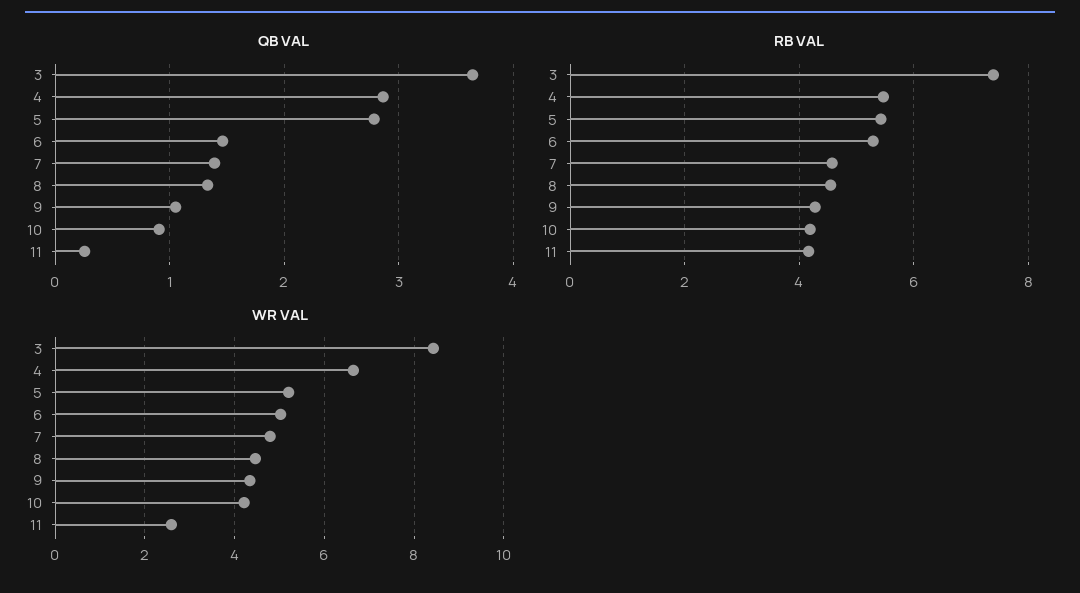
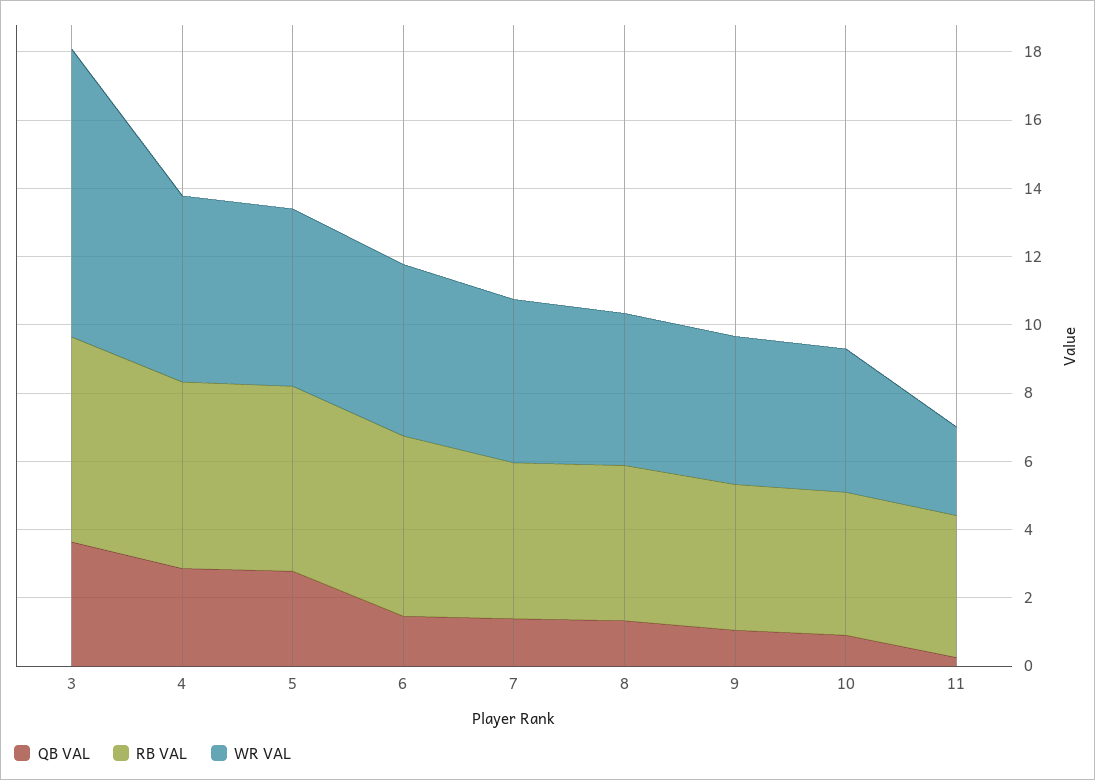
  {
    "QB VAL": {
      "3": 3.6,
      "4": 2.9,
      "5": 2.8,
      "6": 1.5,
      "7": 1.4,
      "8": 1.3,
      "9": 1.1,
      "10": 0.9,
      "11": 0.3
    },
    "RB VAL": {
-     "3": 7.4,
+     "3": 6,
      "4": 5.4,
      "5": 5.4,
      "6": 5.2,
      "7": 4.6,
      "8": 4.6,
      "9": 4.2,
      "10": 4.2,
      "11": 4.2
    },
    "WR VAL": {
      "3": 8.4,
-     "4": 6.6,
+     "4": 5.5,
      "5": 5.2,
      "6": 5,
      "7": 4.8,
      "8": 4.4,
      "9": 4.4,
      "10": 4.2,
      "11": 2.6
    }
  }

